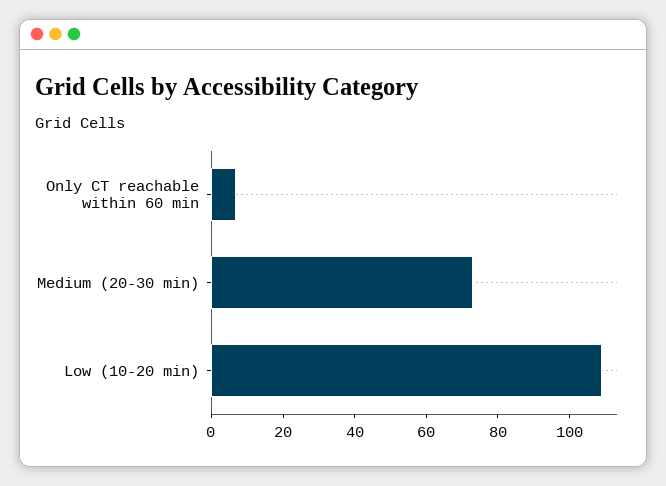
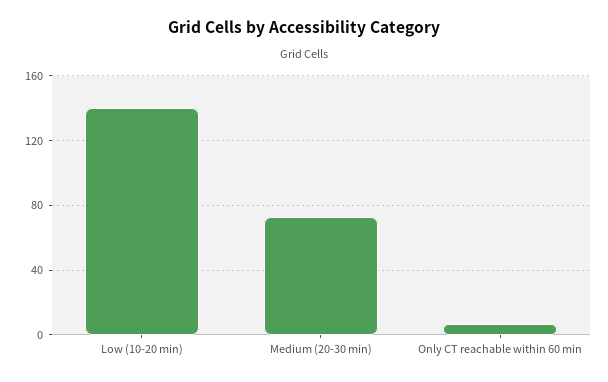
  {
    "Only CT reachable within 60 min": 5,
    "Medium (20-30 min)": 75,
-   "Low (10-20 min)": 110
+   "Low (10-20 min)": 140
  }

